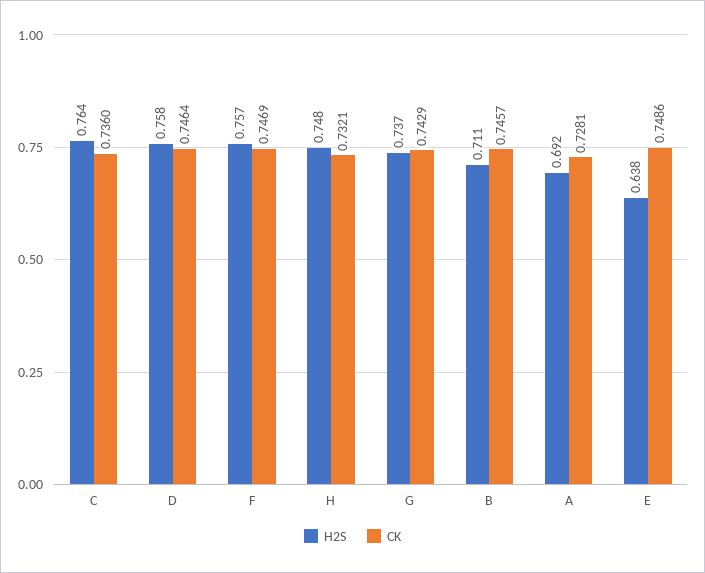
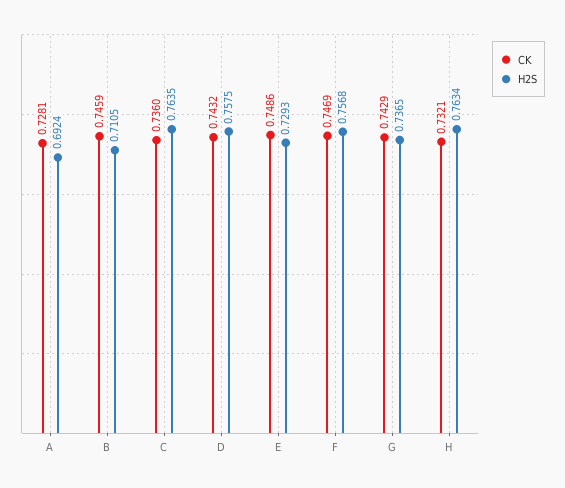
  {
    "H2S": {
      "C": 0.7635,
      "D": 0.7575,
      "F": 0.7568,
-     "H": 0.748,
+     "H": 0.7634,
      "G": 0.7365,
      "B": 0.7105,
      "A": 0.6924,
-     "E": 0.638
+     "E": 0.7293
    },
    "CK": {
      "C": 0.736,
-     "D": 0.7464,
+     "D": 0.7432,
      "F": 0.7469,
      "H": 0.7321,
      "G": 0.7429,
-     "B": 0.7457,
+     "B": 0.7459,
      "A": 0.7281,
      "E": 0.7486
    }
  }

